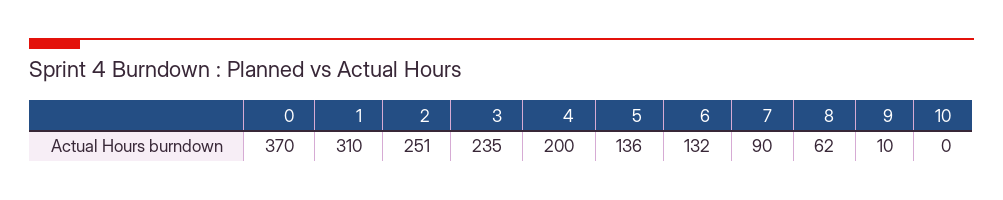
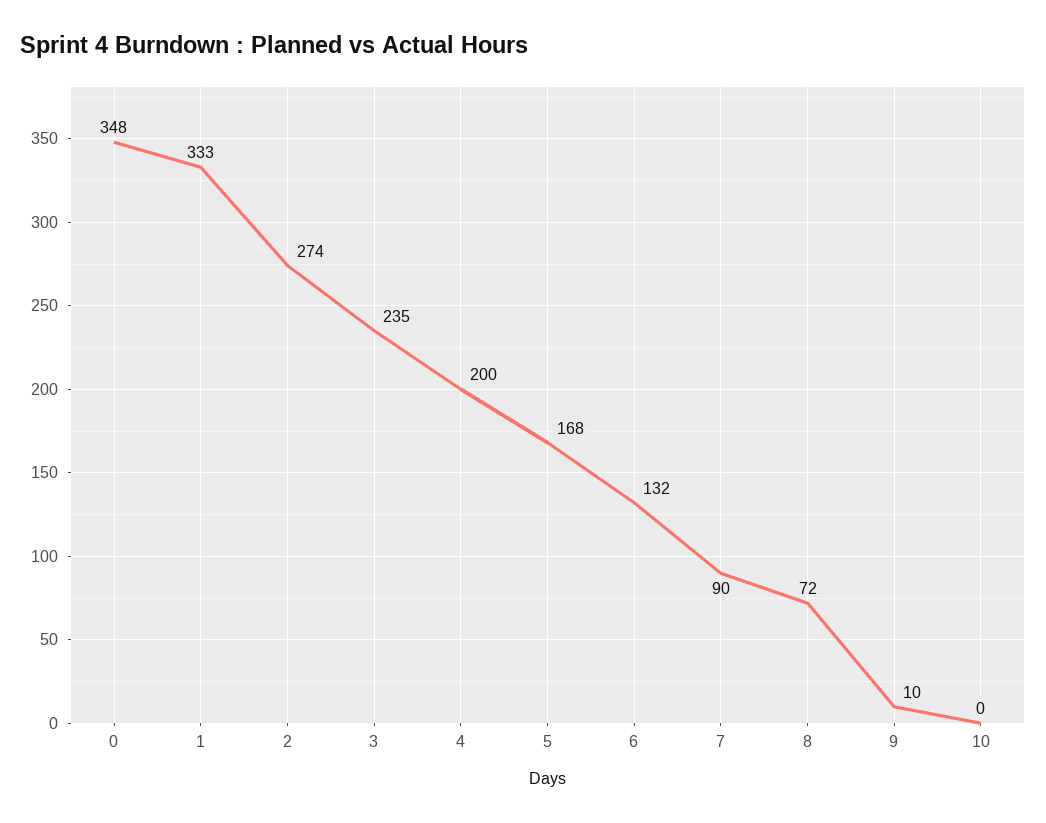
  {
-   "0": 370,
+   "0": 348,
-   "1": 310,
+   "1": 333,
-   "2": 251,
+   "2": 274,
    "3": 235,
    "4": 200,
-   "5": 136,
+   "5": 168,
    "6": 132,
    "7": 90,
-   "8": 62,
+   "8": 72,
    "9": 10,
    "10": 0
  }

